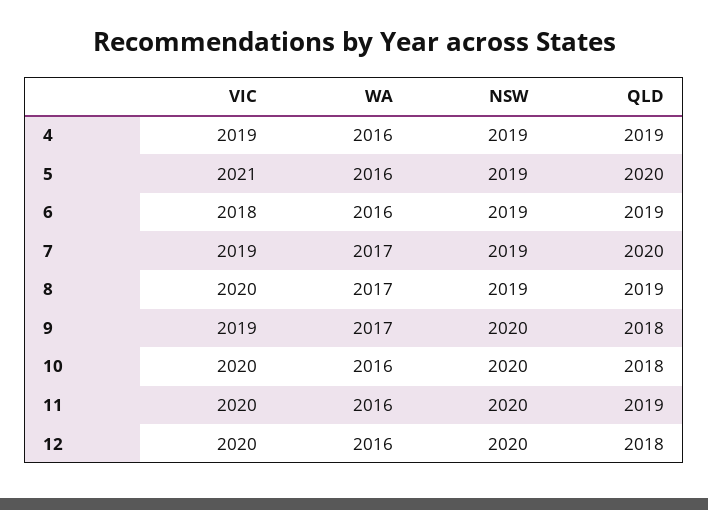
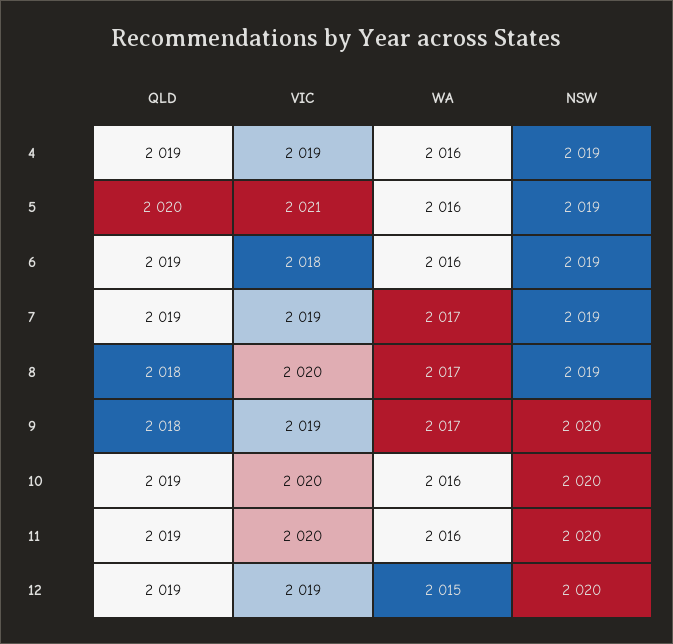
  {
    "VIC": {
      "4": 2019,
      "5": 2021,
      "6": 2018,
      "7": 2019,
      "8": 2020,
      "9": 2019,
      "10": 2020,
      "11": 2020,
-     "12": 2020
+     "12": 2019
    },
    "WA": {
      "4": 2016,
      "5": 2016,
      "6": 2016,
      "7": 2017,
      "8": 2017,
      "9": 2017,
      "10": 2016,
      "11": 2016,
-     "12": 2016
+     "12": 2015
    },
    "NSW": {
      "4": 2019,
      "5": 2019,
      "6": 2019,
      "7": 2019,
      "8": 2019,
      "9": 2020,
      "10": 2020,
      "11": 2020,
      "12": 2020
    },
    "QLD": {
      "4": 2019,
      "5": 2020,
      "6": 2019,
-     "7": 2020,
+     "7": 2019,
-     "8": 2019,
+     "8": 2018,
      "9": 2018,
-     "10": 2018,
+     "10": 2019,
      "11": 2019,
-     "12": 2018
+     "12": 2019
    }
  }

